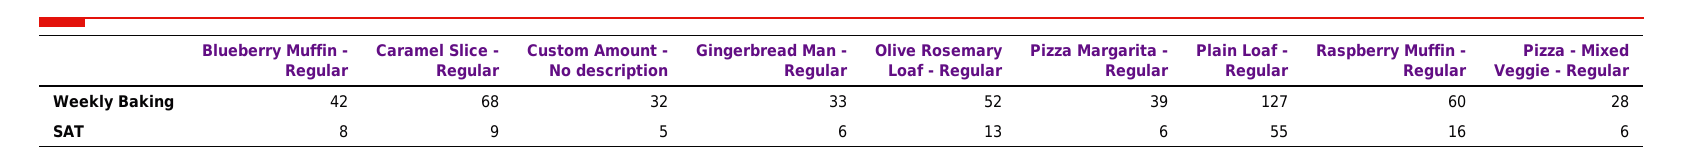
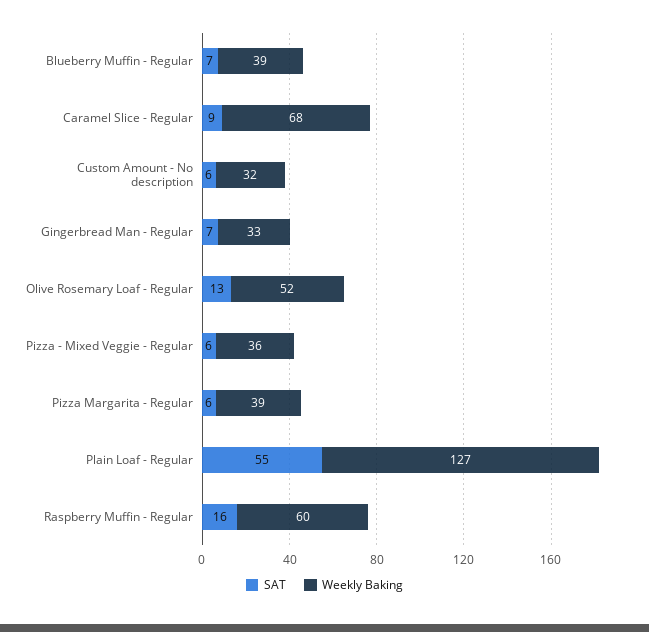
  {
    "Weekly Baking": {
-     "Blueberry Muffin - Regular": 42,
+     "Blueberry Muffin - Regular": 39,
      "Caramel Slice - Regular": 68,
      "Custom Amount - No description": 32,
      "Gingerbread Man - Regular": 33,
      "Olive Rosemary Loaf - Regular": 52,
      "Pizza Margarita - Regular": 39,
      "Plain Loaf - Regular": 127,
      "Raspberry Muffin - Regular": 60,
-     "Pizza - Mixed Veggie - Regular": 28
+     "Pizza - Mixed Veggie - Regular": 36
    },
    "SAT": {
-     "Blueberry Muffin - Regular": 8,
+     "Blueberry Muffin - Regular": 7,
      "Caramel Slice - Regular": 9,
-     "Custom Amount - No description": 5,
+     "Custom Amount - No description": 6,
-     "Gingerbread Man - Regular": 6,
+     "Gingerbread Man - Regular": 7,
      "Olive Rosemary Loaf - Regular": 13,
      "Pizza Margarita - Regular": 6,
      "Plain Loaf - Regular": 55,
      "Raspberry Muffin - Regular": 16,
      "Pizza - Mixed Veggie - Regular": 6
    }
  }

